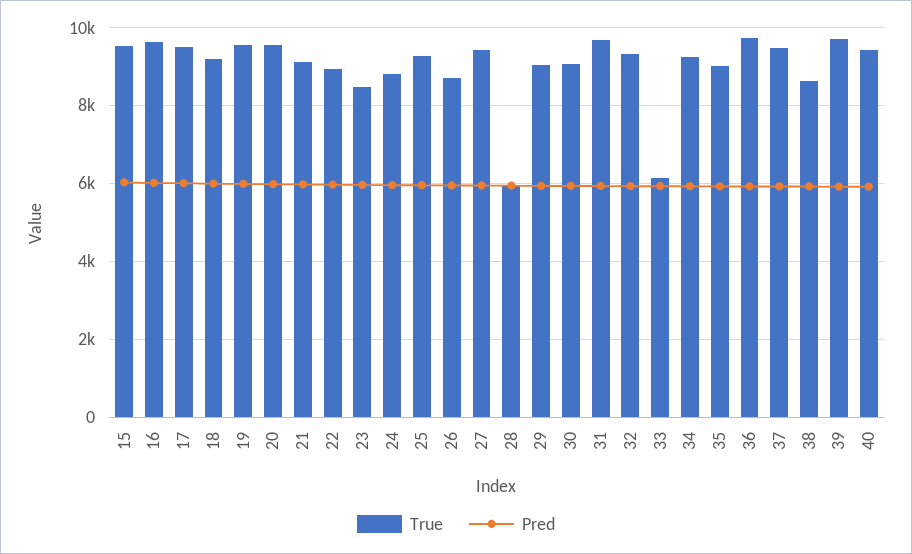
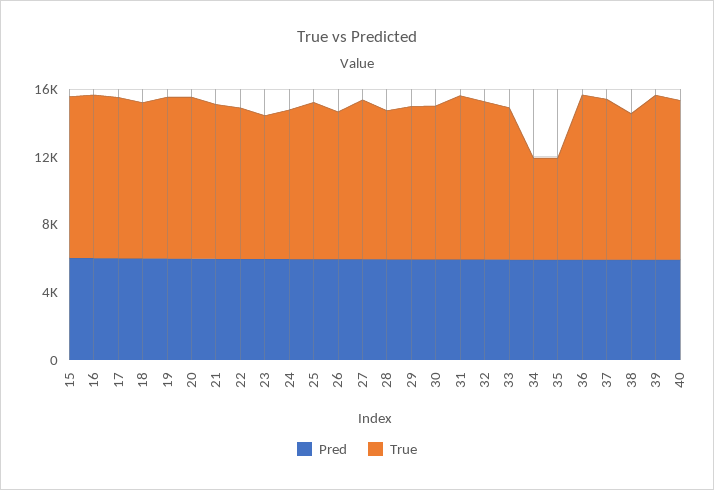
  {
    "True": {
      "15": 9600,
      "16": 9600,
      "17": 9600,
      "18": 9200,
      "19": 9600,
      "20": 9600,
      "21": 9200,
      "22": 9000,
      "23": 8400,
      "24": 8800,
      "25": 9200,
      "26": 8800,
      "27": 9400,
-     "28": 6000,
+     "28": 9000,
      "29": 9000,
      "30": 9000,
      "31": 9600,
      "32": 9400,
-     "33": 6200,
+     "33": 9000,
-     "34": 9200,
+     "34": 6000,
-     "35": 9000,
+     "35": 6000,
      "36": 9800,
      "37": 9400,
      "38": 8600,
      "39": 9800,
      "40": 9400
    },
    "Pred": {
      "15": 6000,
      "16": 6000,
      "17": 6000,
      "18": 6000,
      "19": 6000,
      "20": 6000,
      "21": 6000,
      "22": 6000,
      "23": 6000,
      "24": 6000,
      "25": 6000,
      "26": 6000,
      "27": 6000,
      "28": 6000,
      "29": 6000,
      "30": 6000,
      "31": 6000,
      "32": 6000,
      "33": 6000,
      "34": 6000,
      "35": 6000,
      "36": 6000,
      "37": 6000,
      "38": 6000,
      "39": 6000,
      "40": 6000
    }
  }

